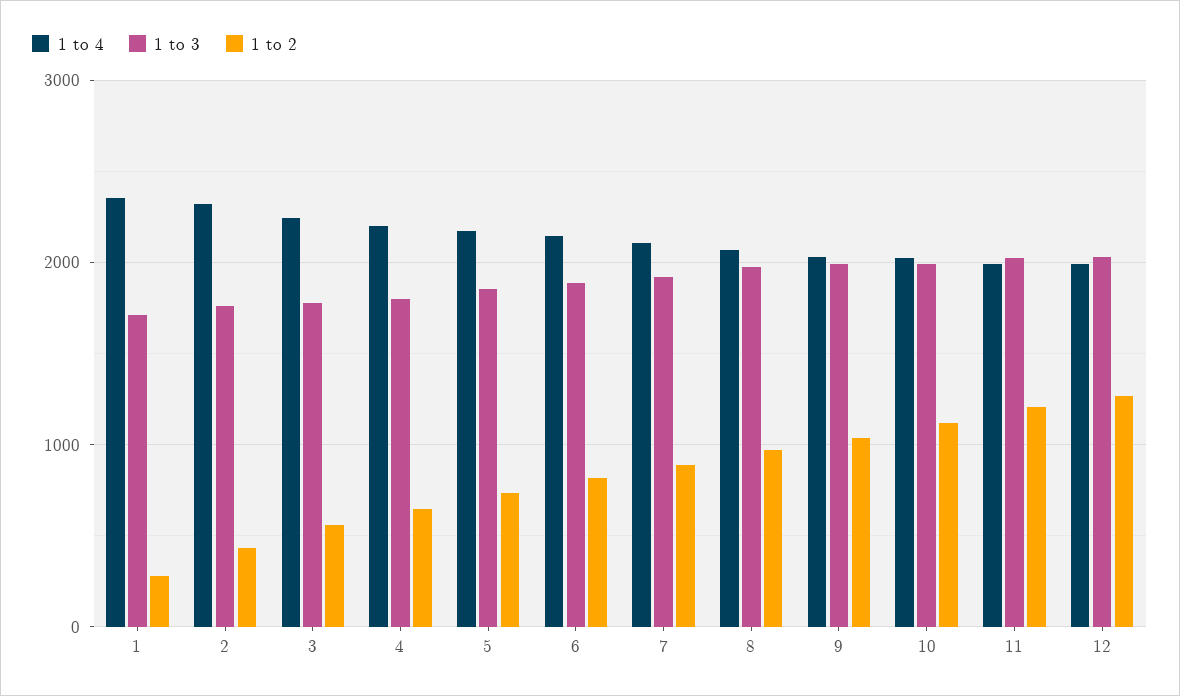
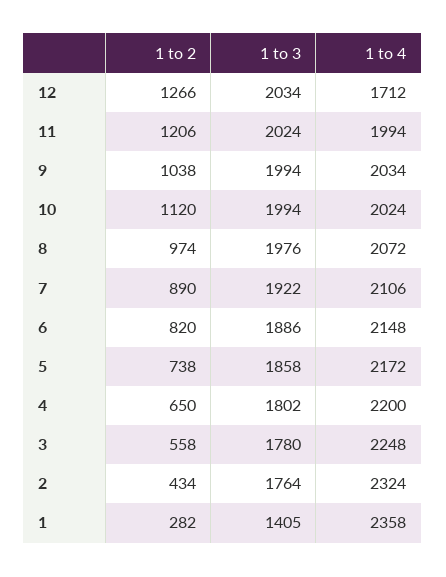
  {
    "1 to 4": {
      "1": 2358,
      "2": 2324,
      "3": 2248,
      "4": 2200,
      "5": 2172,
      "6": 2148,
      "7": 2106,
      "8": 2072,
      "9": 2034,
      "10": 2024,
      "11": 1994,
-     "12": 2000
+     "12": 1712
    },
    "1 to 3": {
-     "1": 1700,
+     "1": 1405,
      "2": 1764,
      "3": 1780,
      "4": 1802,
      "5": 1858,
      "6": 1886,
      "7": 1922,
      "8": 1976,
      "9": 1994,
      "10": 1994,
      "11": 2024,
      "12": 2034
    },
    "1 to 2": {
      "1": 282,
      "2": 434,
      "3": 558,
      "4": 650,
      "5": 738,
      "6": 820,
      "7": 890,
      "8": 974,
      "9": 1038,
      "10": 1120,
      "11": 1206,
      "12": 1266
    }
  }

